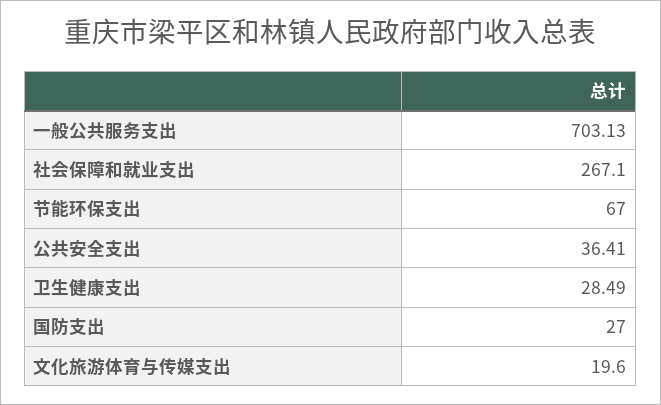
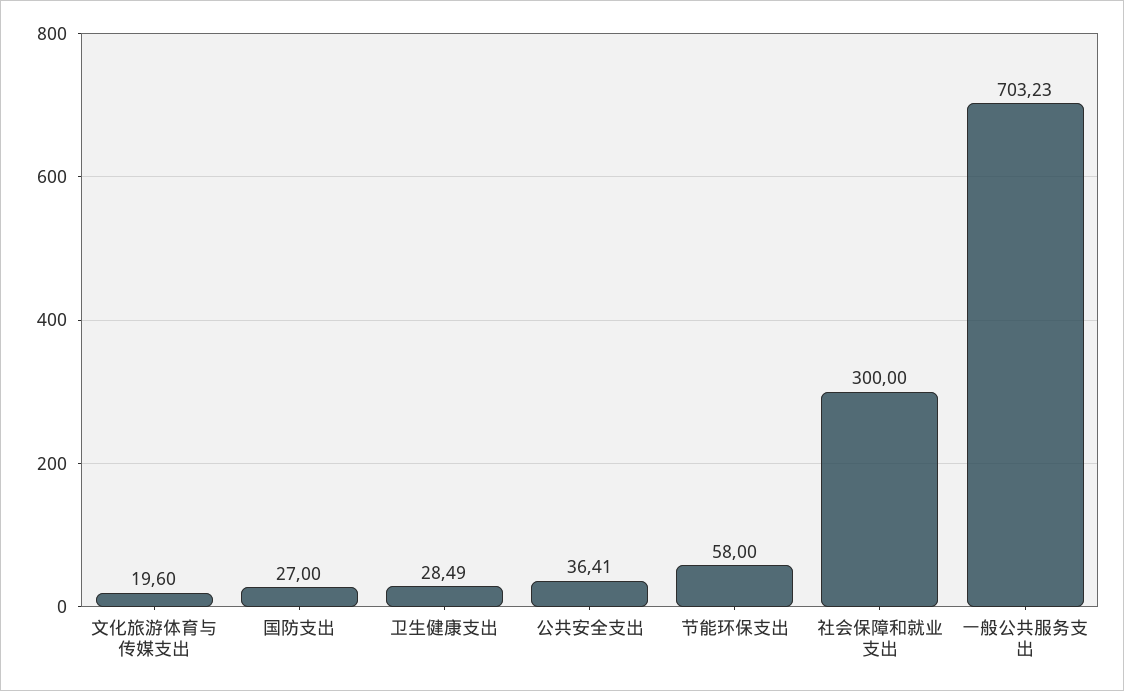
  {
-   "一般公共服务支出": 703.13,
+   "一般公共服务支出": 703.23,
-   "社会保障和就业支出": 267.1,
+   "社会保障和就业支出": 300,
-   "节能环保支出": 67,
+   "节能环保支出": 58,
    "公共安全支出": 36.41,
    "卫生健康支出": 28.49,
    "国防支出": 27,
    "文化旅游体育与传媒支出": 19.6
  }

